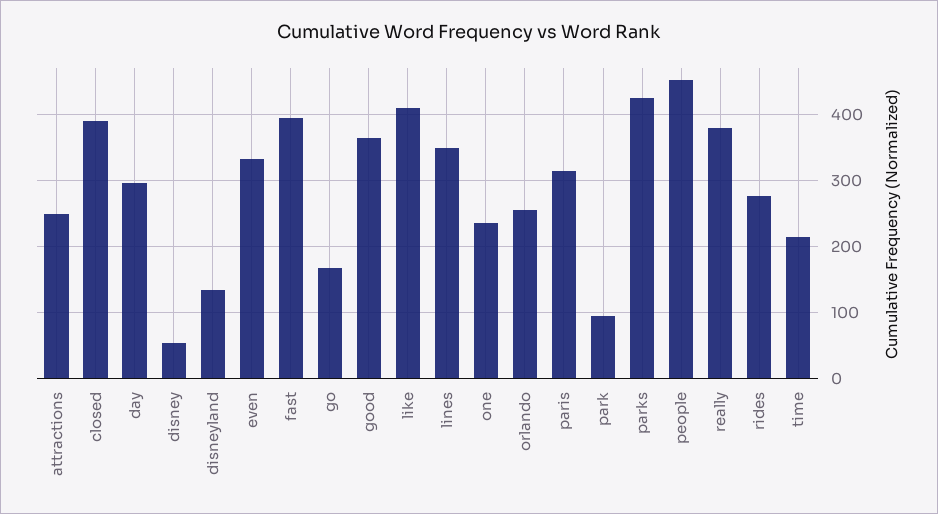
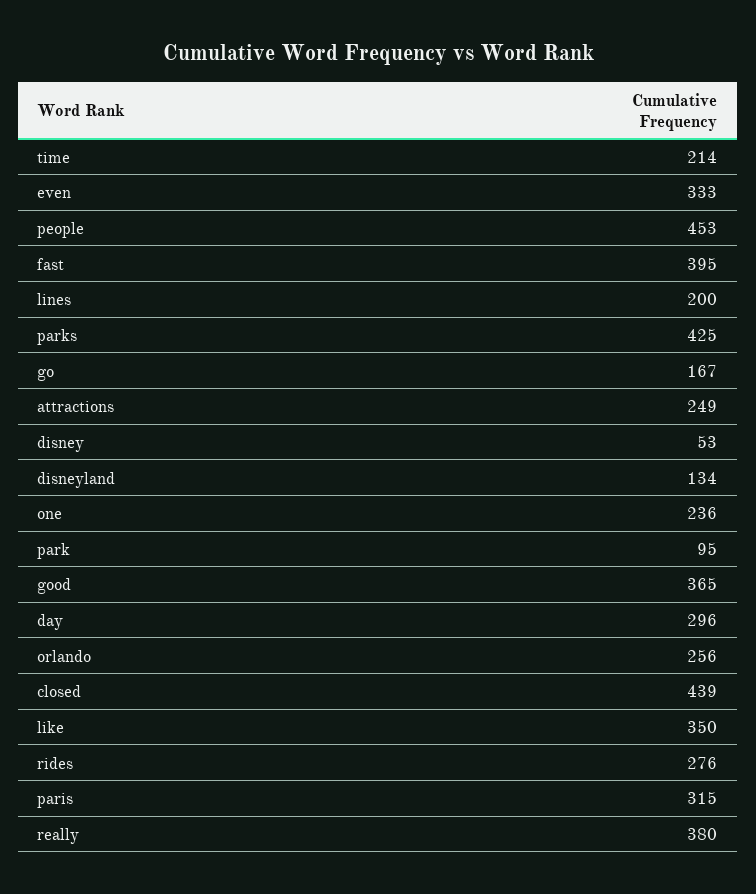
  {
    "attractions": 249,
-   "closed": 390,
+   "closed": 439,
    "day": 296,
    "disney": 53,
    "disneyland": 134,
    "even": 333,
    "fast": 395,
    "go": 167,
    "good": 365,
-   "like": 410,
+   "like": 350,
-   "lines": 350,
+   "lines": 200,
    "one": 236,
    "orlando": 256,
    "paris": 315,
    "park": 95,
    "parks": 425,
    "people": 453,
    "really": 380,
    "rides": 276,
    "time": 214
  }

